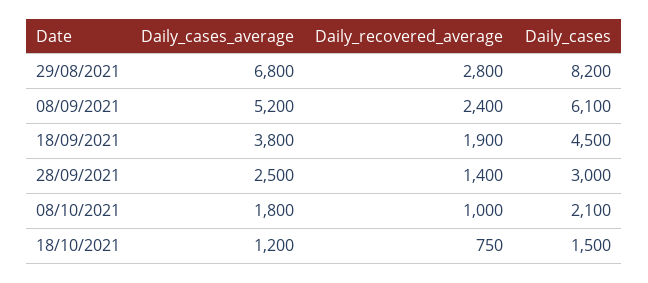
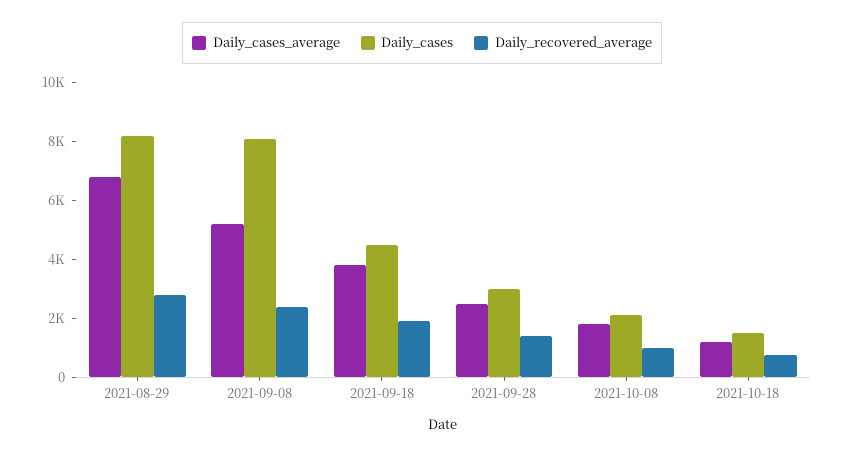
  {
    "Daily_cases_average": {
      "29/08/2021": 6800,
      "08/09/2021": 5200,
      "18/09/2021": 3800,
      "28/09/2021": 2500,
      "08/10/2021": 1800,
      "18/10/2021": 1200
    },
    "Daily_recovered_average": {
      "29/08/2021": 2800,
      "08/09/2021": 2400,
      "18/09/2021": 1900,
      "28/09/2021": 1400,
      "08/10/2021": 1000,
      "18/10/2021": 750
    },
    "Daily_cases": {
      "29/08/2021": 8200,
-     "08/09/2021": 6100,
+     "08/09/2021": 8000,
      "18/09/2021": 4500,
      "28/09/2021": 3000,
      "08/10/2021": 2100,
      "18/10/2021": 1500
    }
  }

